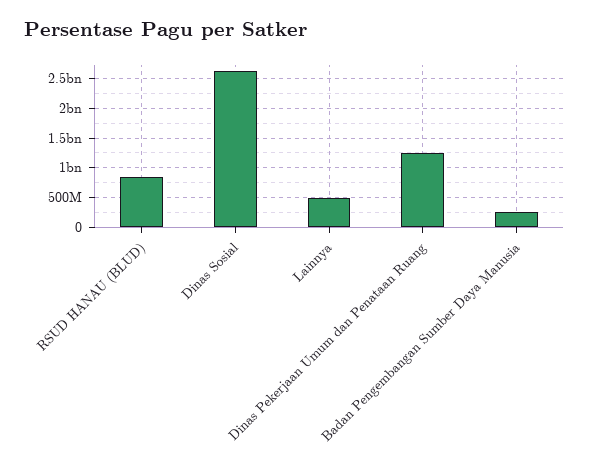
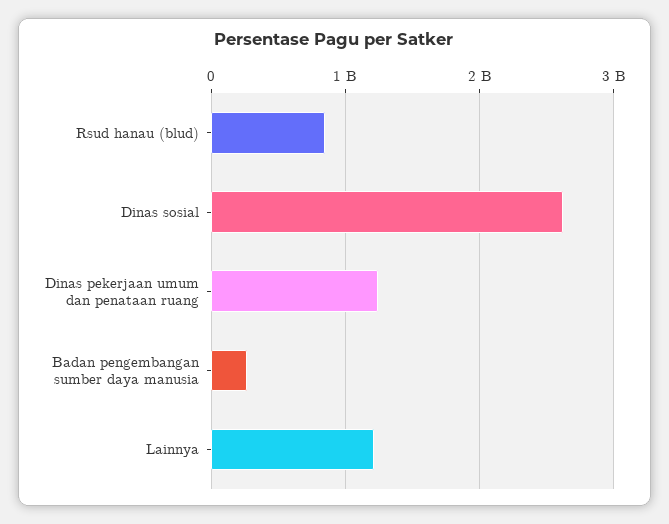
  {
    "RSUD HANAU (BLUD)": 800000000,
    "Dinas Sosial": 2600000000,
-   "Lainnya": 500000000,
+   "Lainnya": 1200000000,
    "Dinas Pekerjaan Umum dan Penataan Ruang": 1200000000,
    "Badan Pengembangan Sumber Daya Manusia": 300000000
  }

